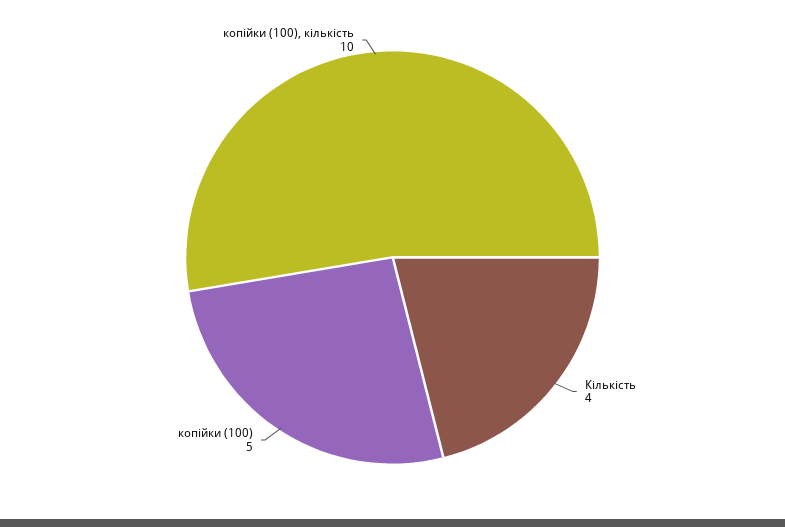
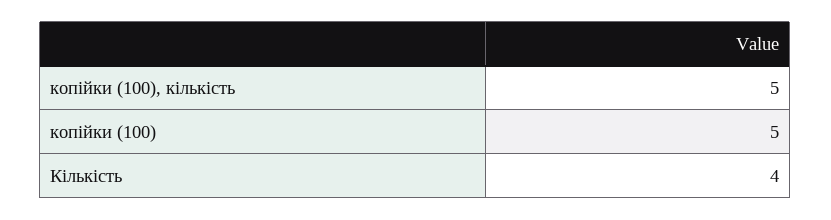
  {
    "Кількість": 4,
    "копійки (100)": 5,
-   "копійки (100), кількість": 10
+   "копійки (100), кількість": 5
  }

